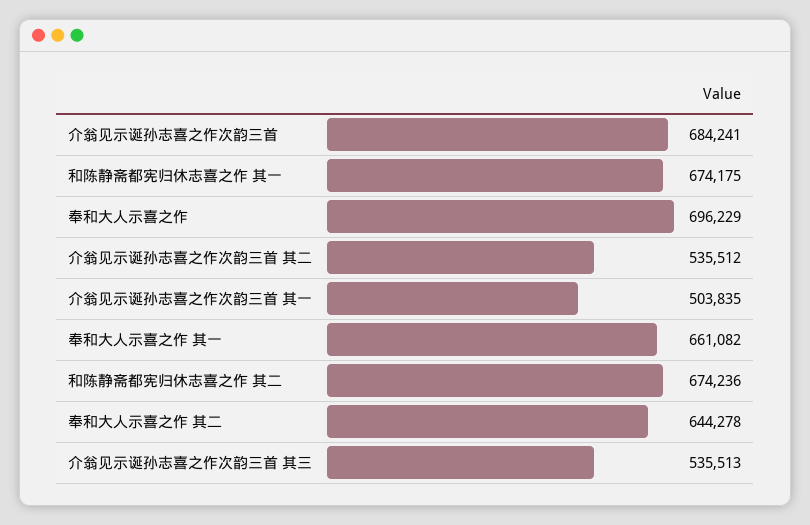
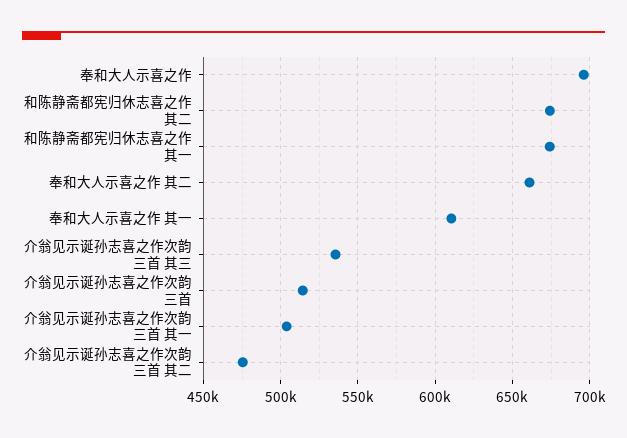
  {
-   "介翁见示诞孙志喜之作次韵三首": 684241,
+   "介翁见示诞孙志喜之作次韵三首": 515000,
    "和陈静斋都宪归休志喜之作 其一": 674175,
    "奉和大人示喜之作": 696229,
-   "介翁见示诞孙志喜之作次韵三首 其二": 535512,
+   "介翁见示诞孙志喜之作次韵三首 其二": 475000,
    "介翁见示诞孙志喜之作次韵三首 其一": 503835,
-   "奉和大人示喜之作 其一": 661082,
+   "奉和大人示喜之作 其一": 610000,
    "和陈静斋都宪归休志喜之作 其二": 674236,
-   "奉和大人示喜之作 其二": 644278,
+   "奉和大人示喜之作 其二": 660000,
    "介翁见示诞孙志喜之作次韵三首 其三": 535513
  }

